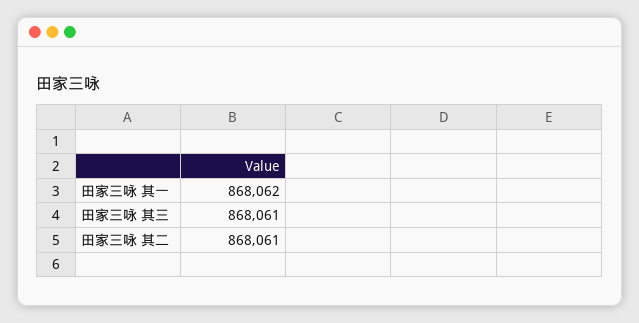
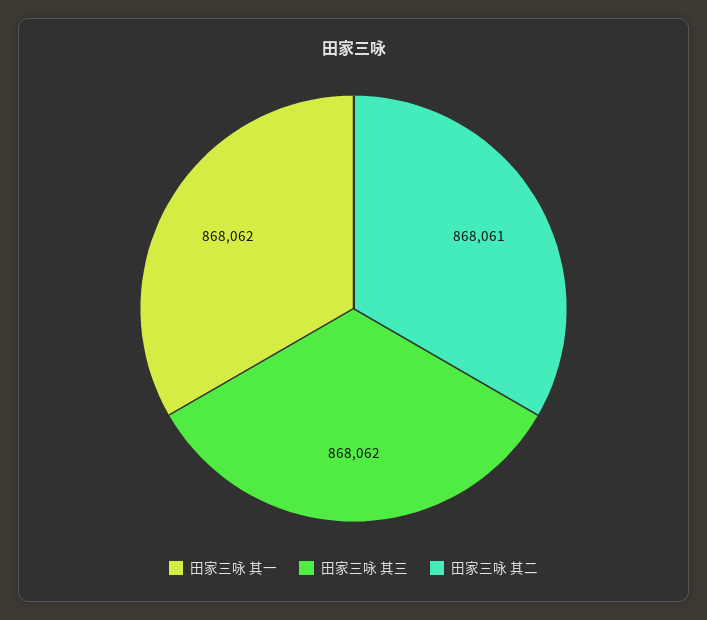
  {
    "田家三咏 其一": 868062,
-   "田家三咏 其三": 868061,
+   "田家三咏 其三": 868062,
    "田家三咏 其二": 868061
  }

